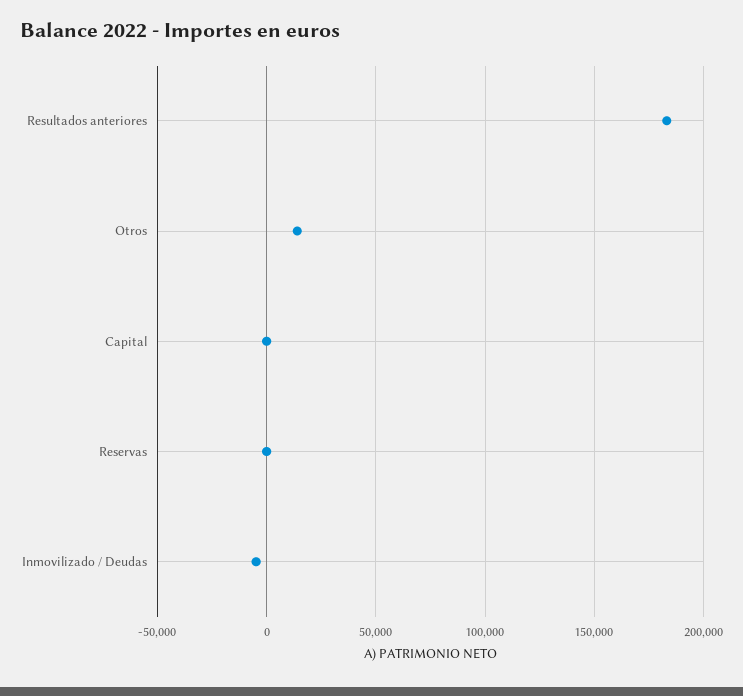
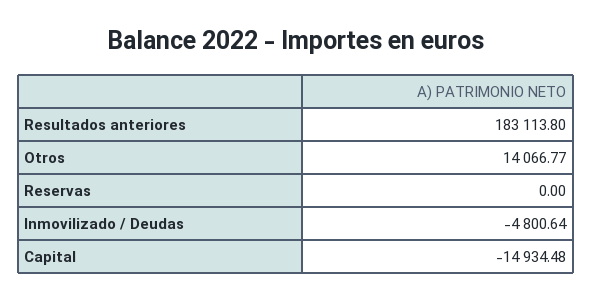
  {
    "Resultados anteriores": 183113.8,
    "Otros": 14066.77,
-   "Capital": 0,
+   "Capital": -14934.48,
    "Reservas": 0,
    "Inmovilizado / Deudas": -4800.64
  }

